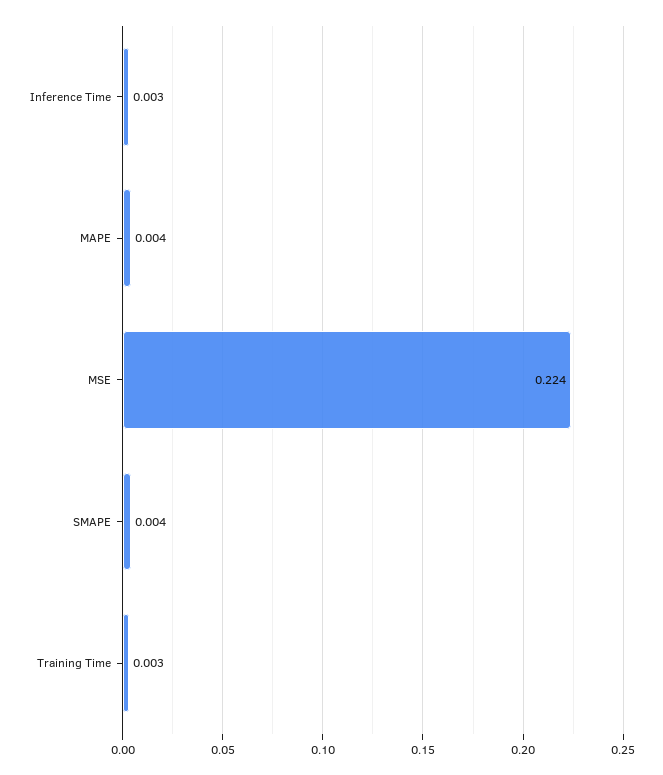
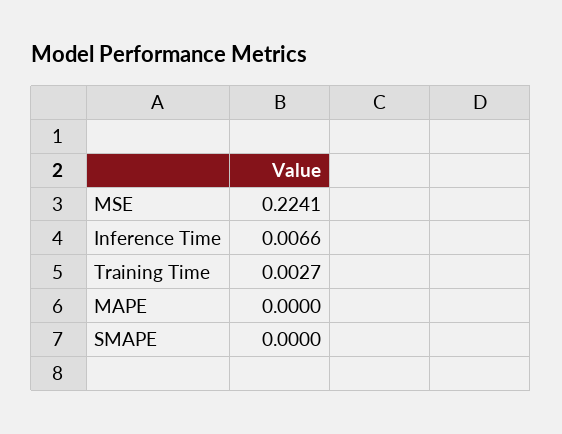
  {
-   "Inference Time": 0.003,
+   "Inference Time": 0.0066,
-   "MAPE": 0.004,
+   "MAPE": 0,
    "MSE": 0.2241,
-   "SMAPE": 0.004,
+   "SMAPE": 0,
    "Training Time": 0.0027
  }

